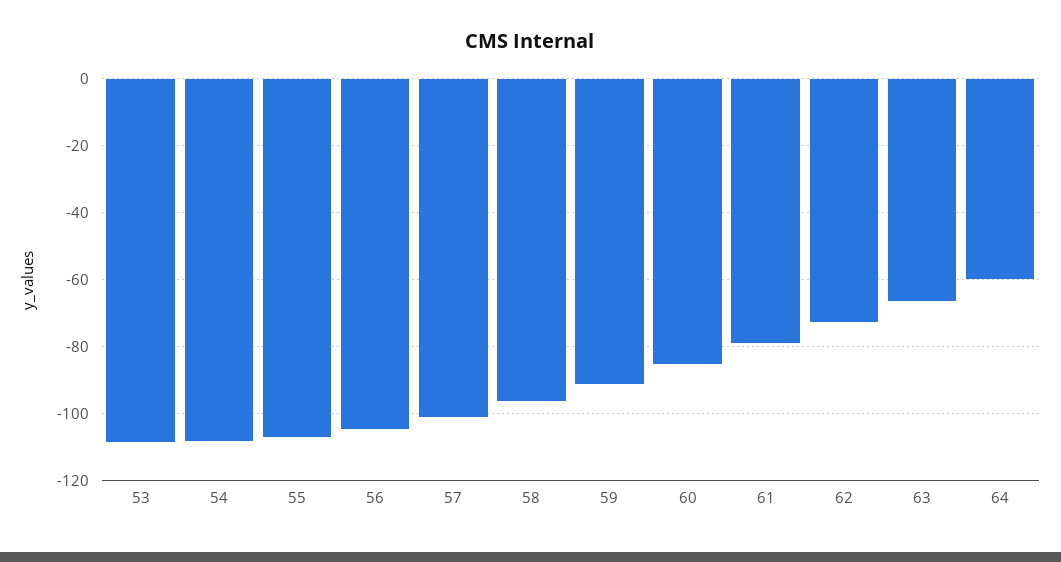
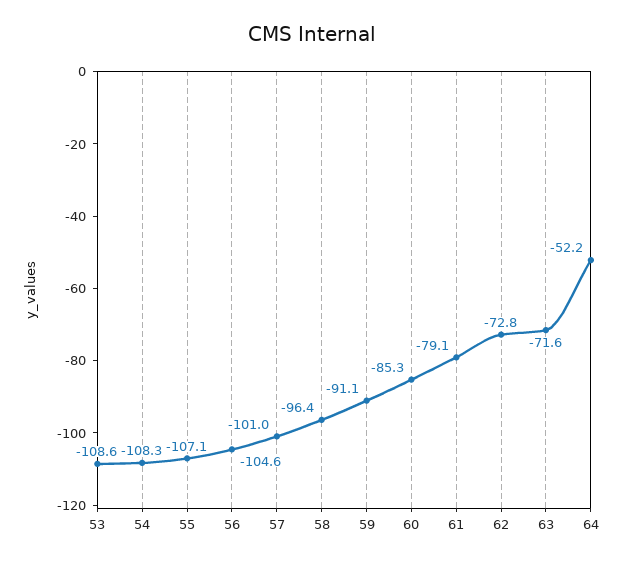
  {
    "53": -108.6,
    "54": -108.3,
    "55": -107.1,
    "56": -104.6,
    "57": -101,
    "58": -96.4,
    "59": -91.1,
    "60": -85.3,
    "61": -79.1,
    "62": -72.8,
-   "63": -66,
+   "63": -71.6,
-   "64": -60
+   "64": -52.2
  }

